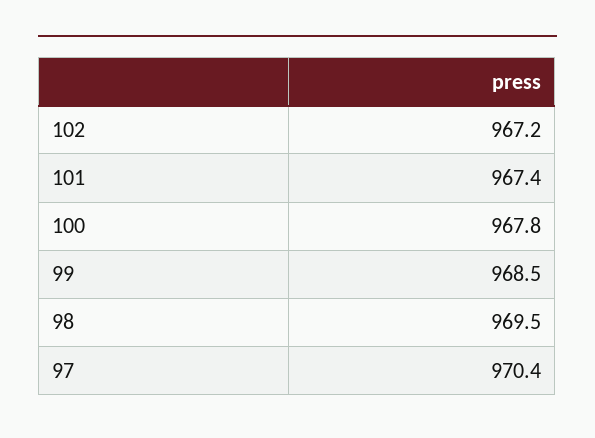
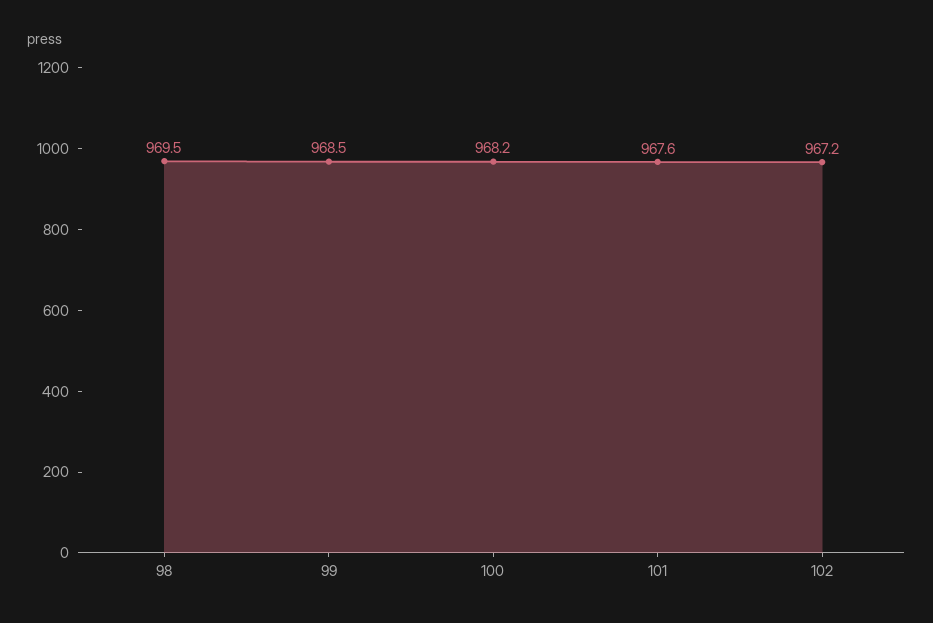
  {
    "102": 967.2,
-   "101": 967.4,
+   "101": 967.6,
-   "100": 967.8,
+   "100": 968.2,
    "99": 968.5,
-   "98": 969.5,
+   "98": 969.5
-   "97": 970.4
  }

